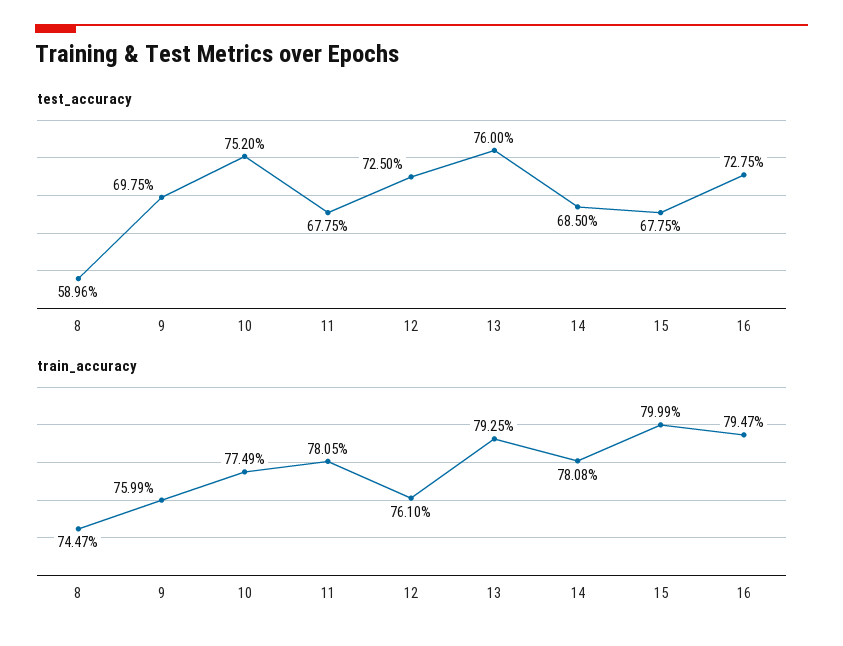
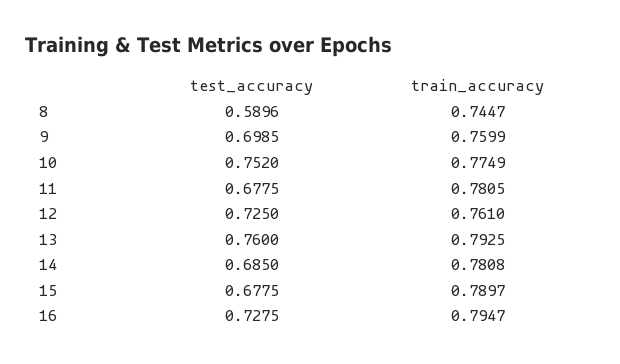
  {
    "test_accuracy": {
      "8": 0.5896,
-     "9": 0.6975,
+     "9": 0.6985,
      "10": 0.752,
      "11": 0.6775,
      "12": 0.725,
      "13": 0.76,
      "14": 0.685,
      "15": 0.6775,
      "16": 0.7275
    },
    "train_accuracy": {
      "8": 0.7447,
      "9": 0.7599,
      "10": 0.7749,
      "11": 0.7805,
      "12": 0.761,
      "13": 0.7925,
      "14": 0.7808,
-     "15": 0.7999,
+     "15": 0.7897,
      "16": 0.7947
    }
  }

